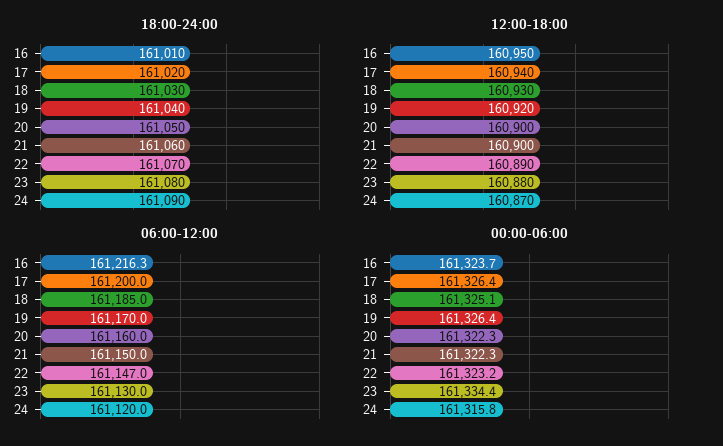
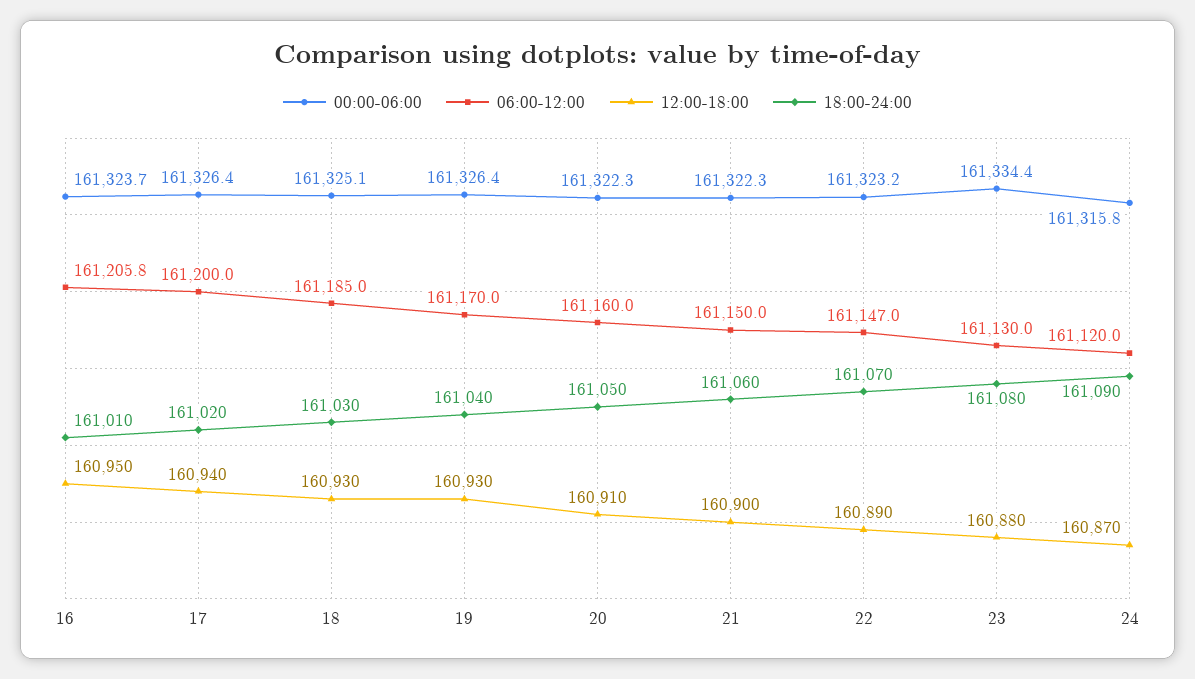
  {
    "18:00-24:00": {
      "16": 161010,
      "17": 161020,
      "18": 161030,
      "19": 161040,
      "20": 161050,
      "21": 161060,
      "22": 161070,
      "23": 161080,
      "24": 161090
    },
    "12:00-18:00": {
      "16": 160950,
      "17": 160940,
      "18": 160930,
-     "19": 160920,
+     "19": 160930,
-     "20": 160900,
+     "20": 160910,
      "21": 160900,
      "22": 160890,
      "23": 160880,
      "24": 160870
    },
    "06:00-12:00": {
-     "16": 161216.3,
+     "16": 161205.8,
      "17": 161200,
      "18": 161185,
      "19": 161170,
      "20": 161160,
      "21": 161150,
      "22": 161147,
      "23": 161130,
      "24": 161120
    },
    "00:00-06:00": {
      "16": 161323.7,
      "17": 161326.4,
      "18": 161325.1,
      "19": 161326.4,
      "20": 161322.3,
      "21": 161322.3,
      "22": 161323.2,
      "23": 161334.4,
      "24": 161315.8
    }
  }

